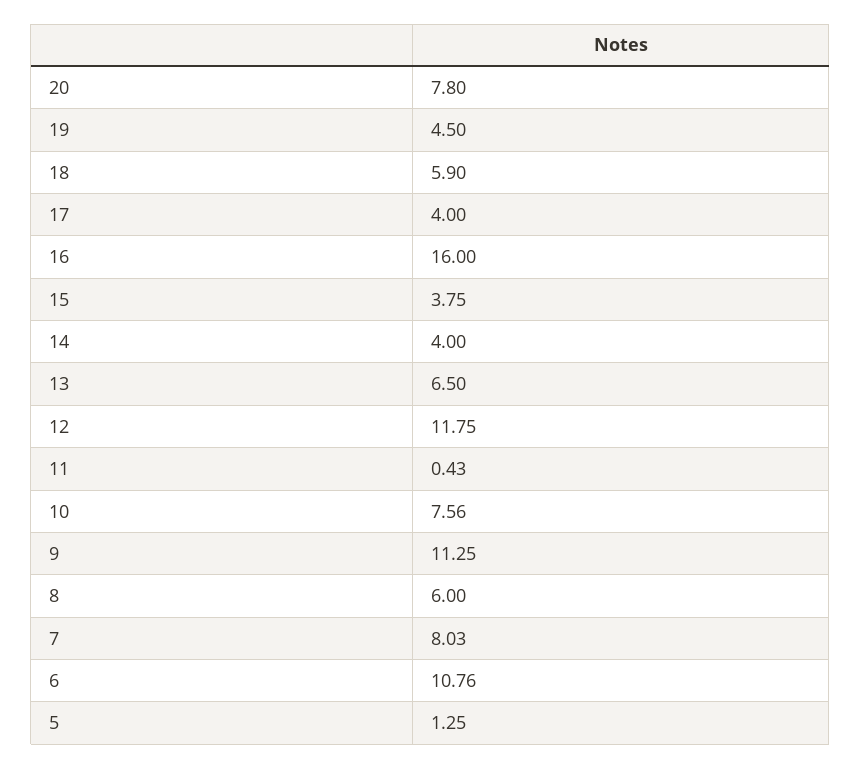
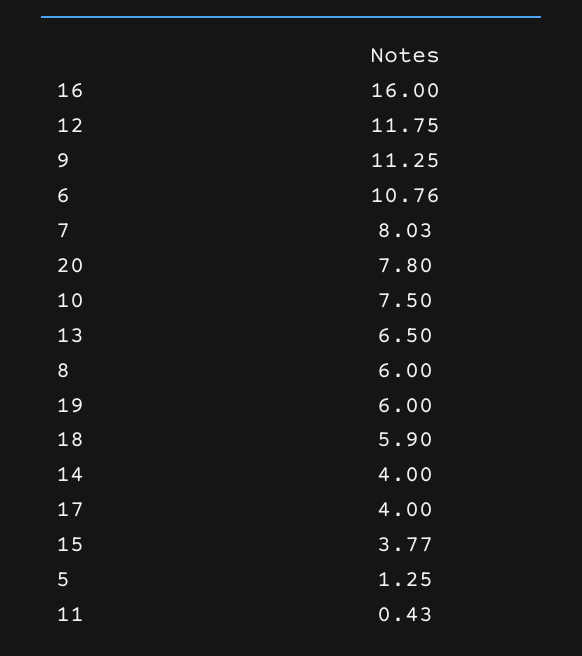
  {
    "20": 7.8,
-   "19": 4.5,
+   "19": 6,
    "18": 5.9,
    "17": 4,
    "16": 16,
-   "15": 3.75,
+   "15": 3.77,
    "14": 4,
    "13": 6.5,
    "12": 11.75,
    "11": 0.43,
-   "10": 7.56,
+   "10": 7.5,
    "9": 11.25,
    "8": 6,
    "7": 8.03,
    "6": 10.76,
    "5": 1.25
  }

